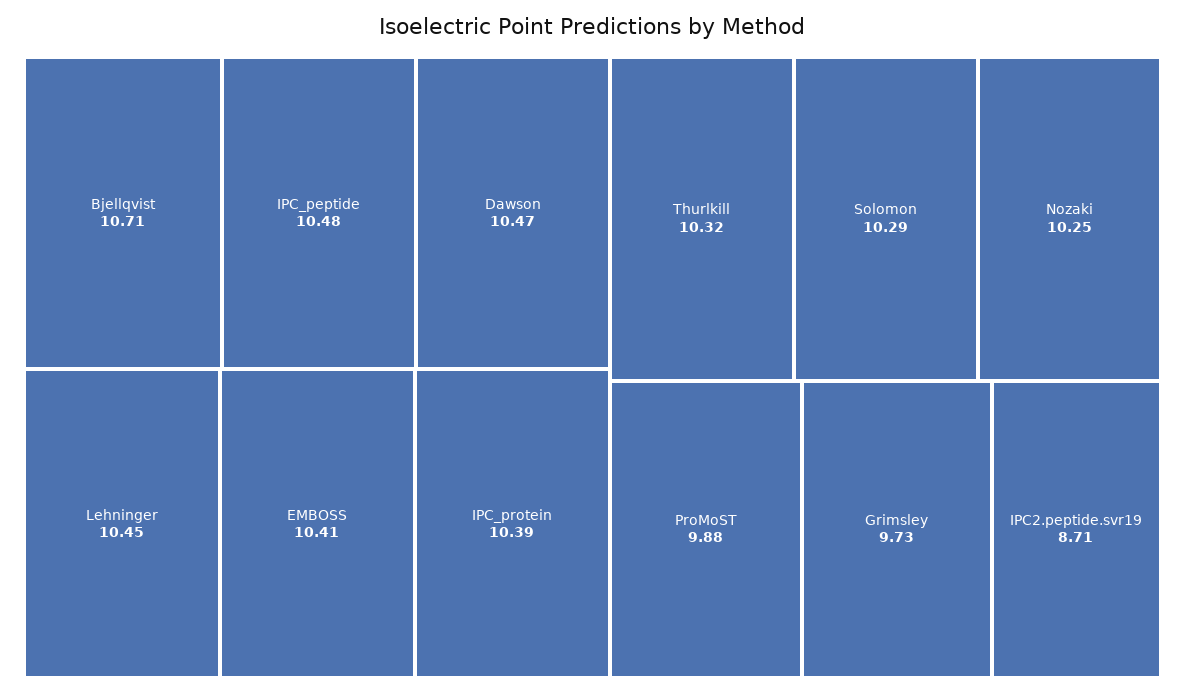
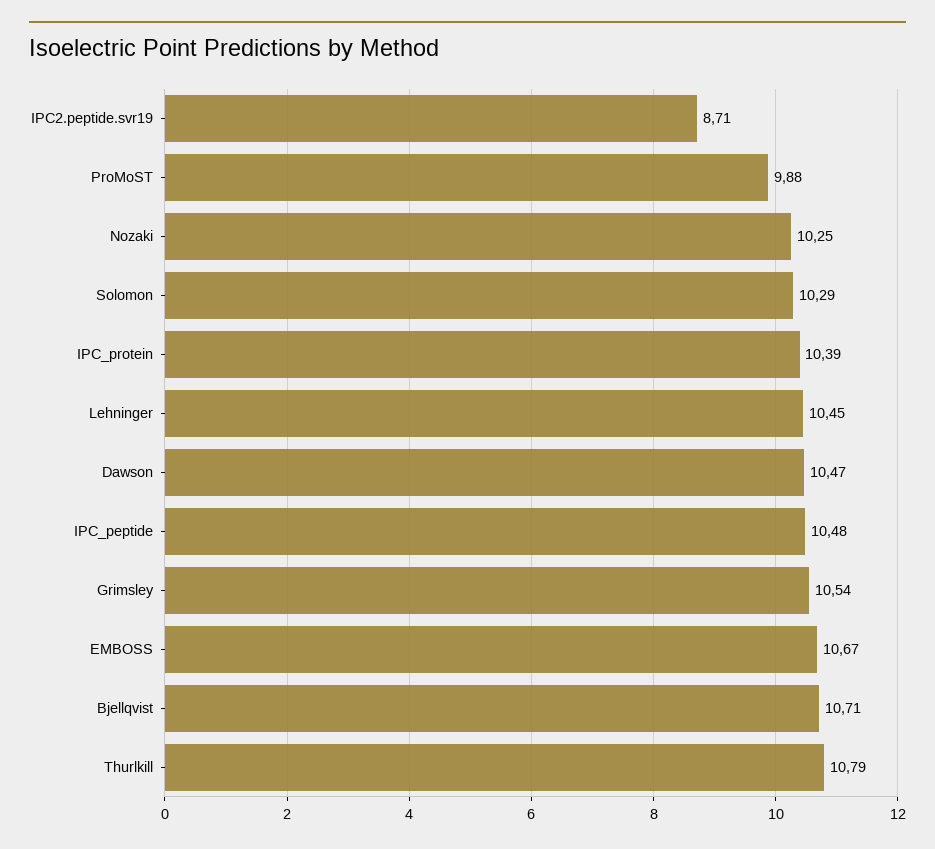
  {
    "Bjellqvist": 10.71,
    "IPC_peptide": 10.48,
    "Dawson": 10.47,
    "Lehninger": 10.45,
-   "EMBOSS": 10.41,
+   "EMBOSS": 10.67,
    "IPC_protein": 10.39,
-   "Thurlkill": 10.32,
+   "Thurlkill": 10.79,
    "Solomon": 10.29,
    "Nozaki": 10.25,
    "ProMoST": 9.88,
-   "Grimsley": 9.73,
+   "Grimsley": 10.54,
    "IPC2.peptide.svr19": 8.71
  }

